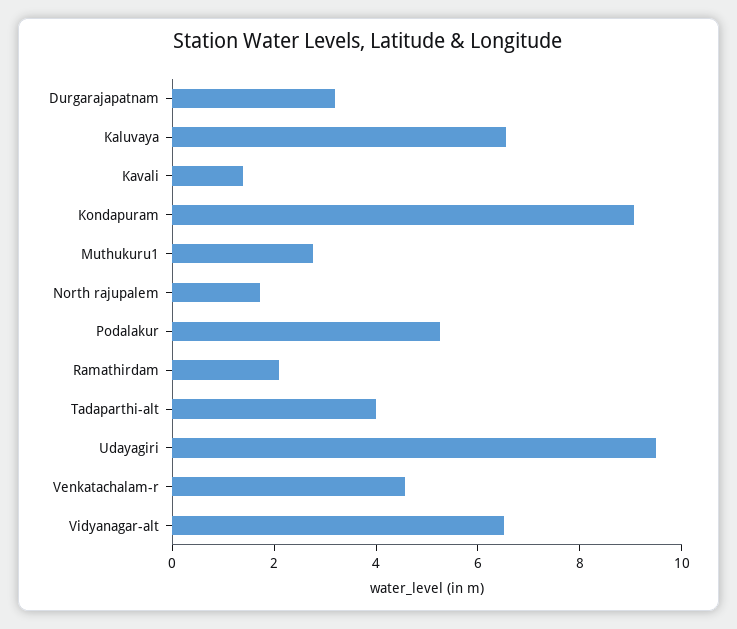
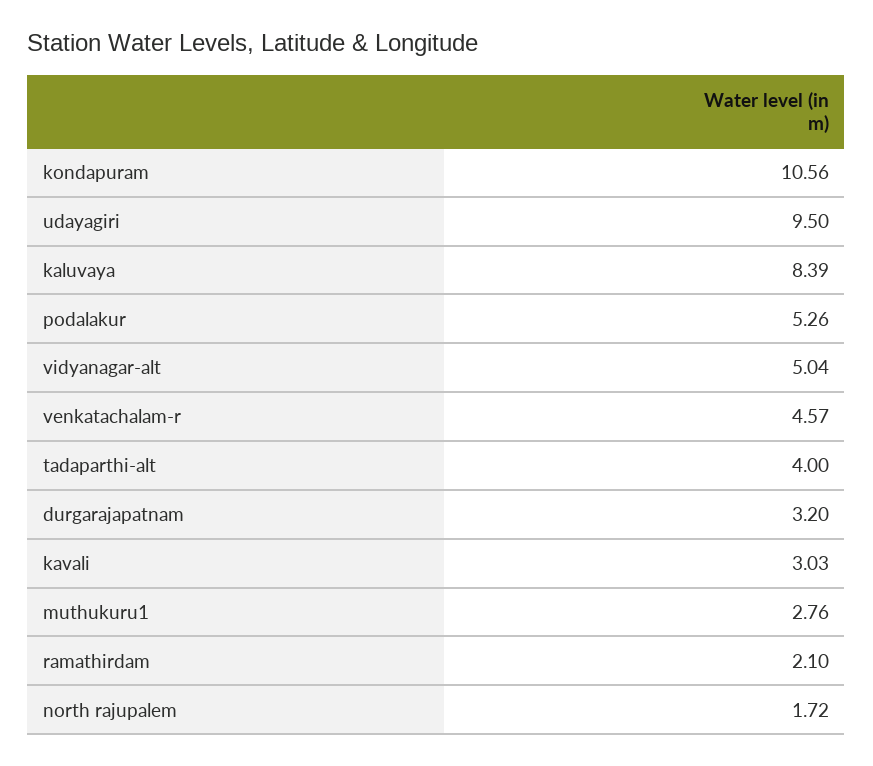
  {
    "Durgarajapatnam": 3.2,
-   "Kaluvaya": 6.5,
+   "Kaluvaya": 8.39,
-   "Kavali": 1.5,
+   "Kavali": 3.03,
-   "Kondapuram": 9,
+   "Kondapuram": 10.56,
    "Muthukuru1": 2.76,
    "North rajupalem": 1.72,
    "Podalakur": 5.26,
    "Ramathirdam": 2.1,
    "Tadaparthi-alt": 4,
    "Udayagiri": 9.5,
    "Venkatachalam-r": 4.57,
-   "Vidyanagar-alt": 6.5
+   "Vidyanagar-alt": 5.04
  }

